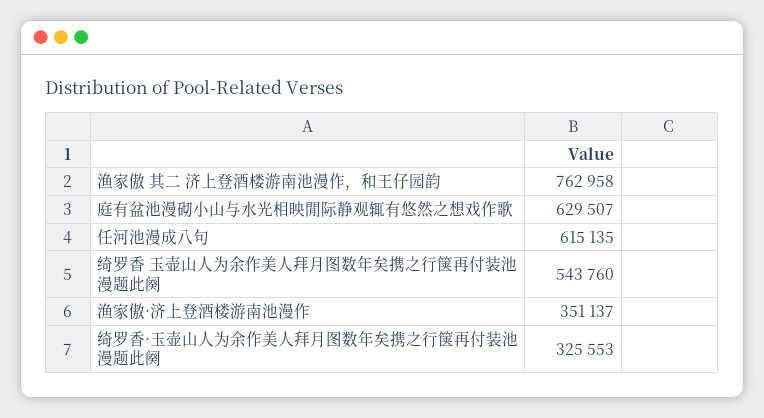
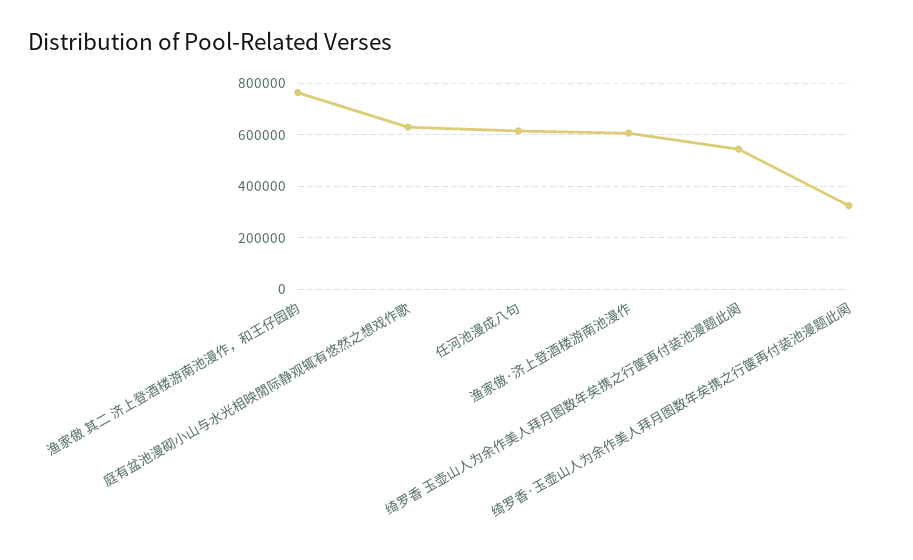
  {
    "渔家傲 其二 济上登酒楼游南池漫作，和王仔园韵": 762958,
    "庭有盆池漫砌小山与水光相映閒际静观辄有悠然之想戏作歌": 629507,
    "任河池漫成八句": 615135,
    "绮罗香 玉壶山人为余作美人拜月图数年矣携之行箧再付装池漫题此阕": 543760,
-   "渔家傲·济上登酒楼游南池漫作": 351137,
+   "渔家傲·济上登酒楼游南池漫作": 600000,
    "绮罗香·玉壶山人为余作美人拜月图数年矣携之行箧再付装池漫题此阕": 325553
  }

